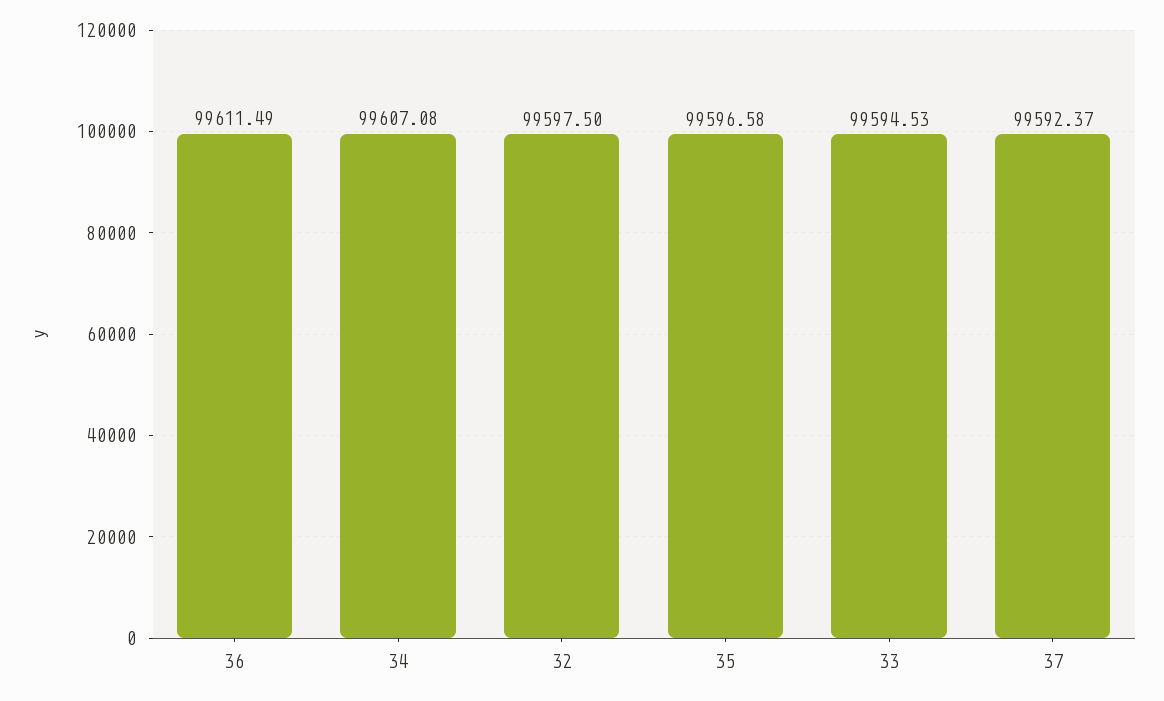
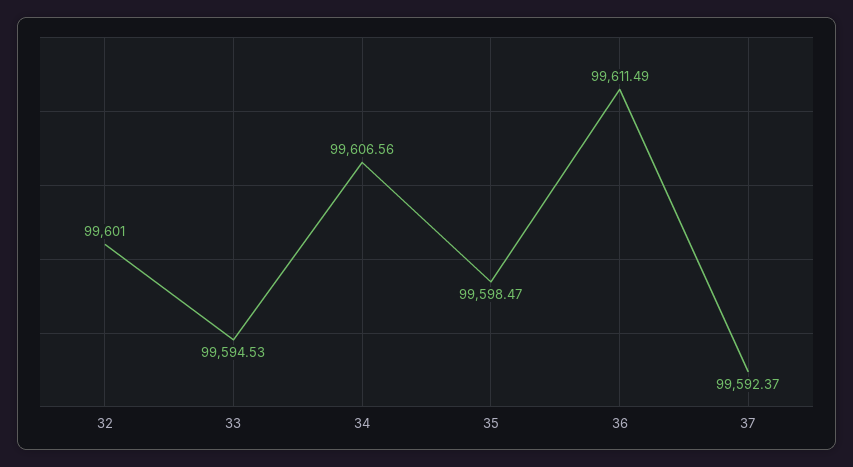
  {
    "36": 99611.49,
-   "34": 99607.08,
+   "34": 99606.56,
-   "32": 99597.5,
+   "32": 99601,
-   "35": 99596.58,
+   "35": 99598.47,
    "33": 99594.53,
    "37": 99592.37
  }

